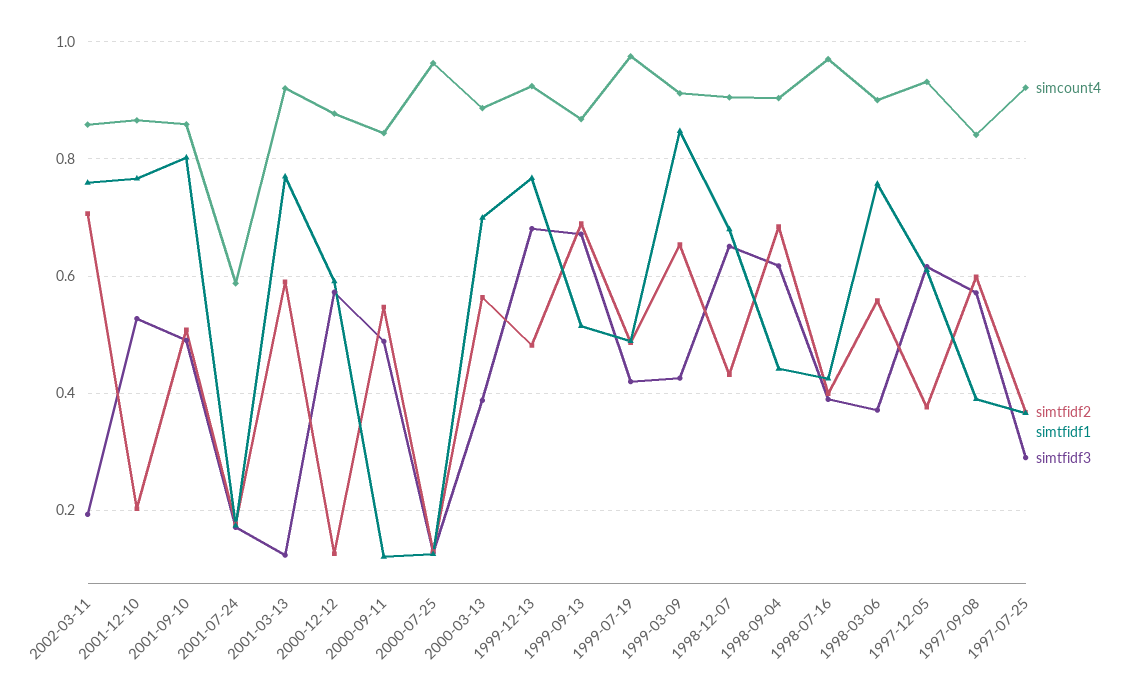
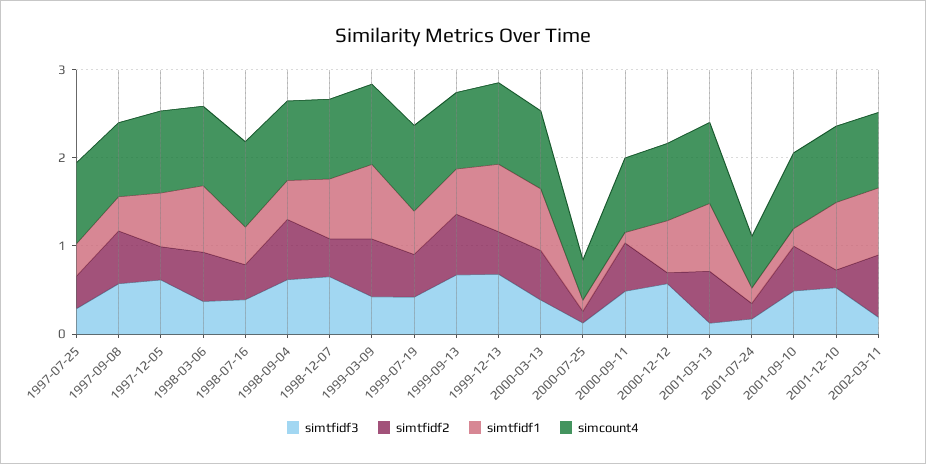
  {
    "simcount4": {
      "2002-03-11": 0.86,
      "2001-12-10": 0.86,
      "2001-09-10": 0.86,
      "2001-07-24": 0.58,
      "2001-03-13": 0.92,
      "2000-12-12": 0.88,
      "2000-09-11": 0.84,
-     "2000-07-25": 0.96,
+     "2000-07-25": 0.4,
      "2000-03-13": 0.88,
      "1999-12-13": 0.92,
      "1999-09-13": 0.86,
      "1999-07-19": 0.98,
      "1999-03-09": 0.92,
      "1998-12-07": 0.9,
      "1998-09-04": 0.9,
      "1998-07-16": 0.98,
      "1998-03-06": 0.9,
      "1997-12-05": 0.94,
      "1997-09-08": 0.84,
      "1997-07-25": 0.92
    },
    "simtfidf2": {
      "2002-03-11": 0.7,
      "2001-12-10": 0.2,
      "2001-09-10": 0.5,
      "2001-07-24": 0.18,
      "2001-03-13": 0.58,
      "2000-12-12": 0.12,
      "2000-09-11": 0.54,
      "2000-07-25": 0.12,
      "2000-03-13": 0.56,
      "1999-12-13": 0.48,
      "1999-09-13": 0.68,
      "1999-07-19": 0.48,
      "1999-03-09": 0.66,
      "1998-12-07": 0.44,
      "1998-09-04": 0.68,
      "1998-07-16": 0.4,
      "1998-03-06": 0.56,
      "1997-12-05": 0.38,
      "1997-09-08": 0.6,
      "1997-07-25": 0.36
    },
    "simtfidf1": {
      "2002-03-11": 0.76,
      "2001-12-10": 0.76,
-     "2001-09-10": 0.8,
+     "2001-09-10": 0.2,
      "2001-07-24": 0.18,
      "2001-03-13": 0.76,
      "2000-12-12": 0.6,
      "2000-09-11": 0.12,
      "2000-07-25": 0.12,
      "2000-03-13": 0.7,
      "1999-12-13": 0.76,
      "1999-09-13": 0.52,
      "1999-07-19": 0.48,
      "1999-03-09": 0.84,
      "1998-12-07": 0.68,
      "1998-09-04": 0.44,
      "1998-07-16": 0.42,
      "1998-03-06": 0.76,
      "1997-12-05": 0.62,
      "1997-09-08": 0.38,
      "1997-07-25": 0.36
    },
    "simtfidf3": {
      "2002-03-11": 0.2,
      "2001-12-10": 0.52,
      "2001-09-10": 0.5,
      "2001-07-24": 0.18,
      "2001-03-13": 0.12,
      "2000-12-12": 0.58,
      "2000-09-11": 0.48,
      "2000-07-25": 0.12,
      "2000-03-13": 0.38,
      "1999-12-13": 0.68,
      "1999-09-13": 0.68,
      "1999-07-19": 0.42,
      "1999-03-09": 0.42,
      "1998-12-07": 0.66,
      "1998-09-04": 0.62,
      "1998-07-16": 0.38,
      "1998-03-06": 0.38,
      "1997-12-05": 0.62,
      "1997-09-08": 0.58,
      "1997-07-25": 0.28
    }
  }

